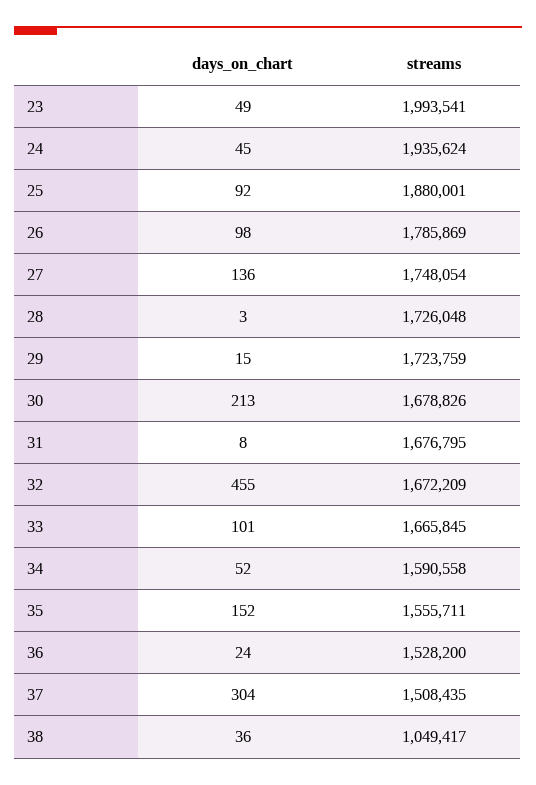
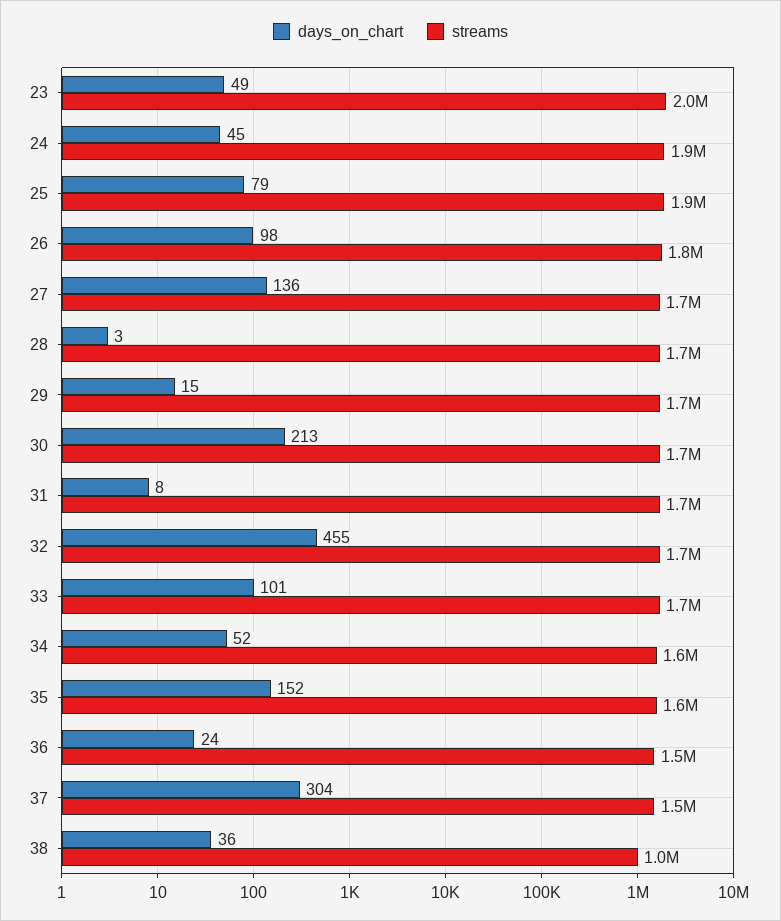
  {
    "days_on_chart": {
      "23": 49,
      "24": 45,
-     "25": 92,
+     "25": 79,
      "26": 98,
      "27": 136,
      "28": 3,
      "29": 15,
      "30": 213,
      "31": 8,
      "32": 455,
      "33": 101,
      "34": 52,
      "35": 152,
      "36": 24,
      "37": 304,
      "38": 36
    },
    "streams": {
      "23": 1993541,
      "24": 1935624,
      "25": 1880001,
      "26": 1785869,
      "27": 1748054,
      "28": 1726048,
      "29": 1723759,
      "30": 1678826,
      "31": 1676795,
      "32": 1672209,
      "33": 1665845,
      "34": 1590558,
      "35": 1555711,
      "36": 1528200,
      "37": 1508435,
      "38": 1049417
    }
  }

